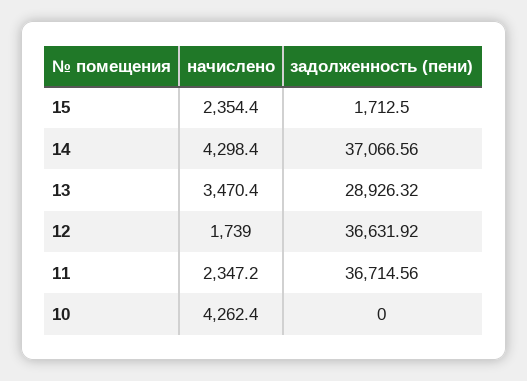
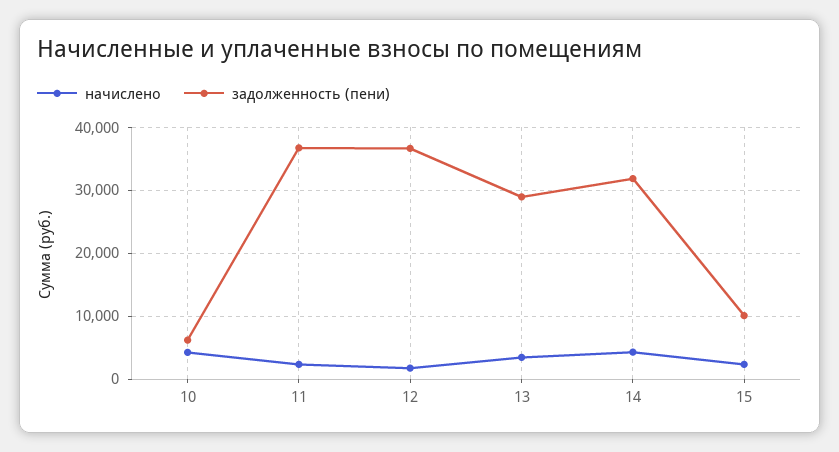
  {
    "начислено": {
      "15": 2354.4,
      "14": 4298.4,
      "13": 3470.4,
      "12": 1739,
      "11": 2347.2,
      "10": 4262.4
    },
    "задолженность (пени)": {
-     "15": 1712.5,
+     "15": 10000,
-     "14": 37066.56,
+     "14": 32000,
      "13": 28926.32,
      "12": 36631.92,
      "11": 36714.56,
-     "10": 0
+     "10": 6000
    }
  }

